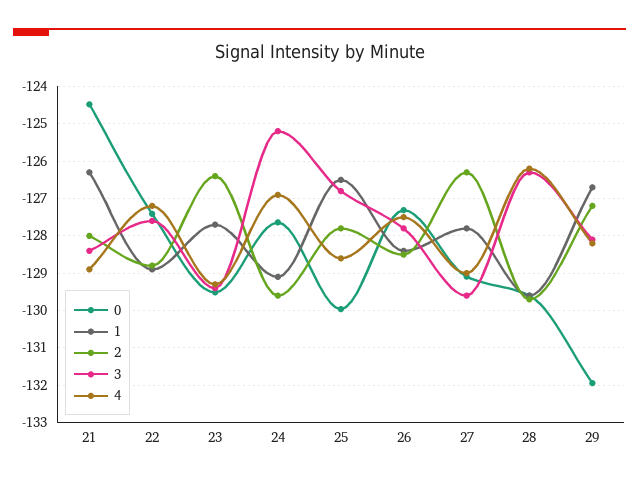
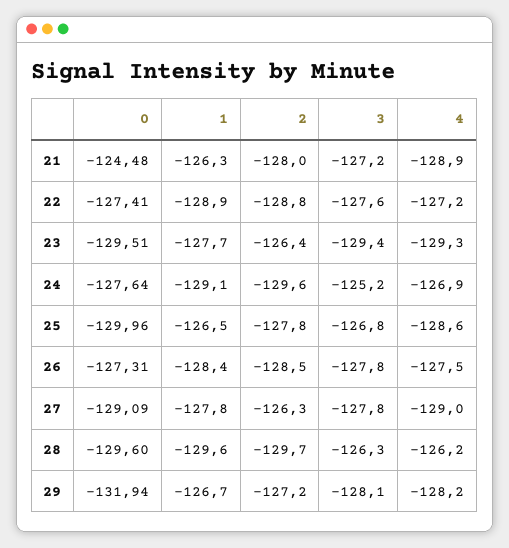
  {
    "0": {
      "21": -124.48,
      "22": -127.41,
      "23": -129.51,
      "24": -127.64,
      "25": -129.96,
      "26": -127.31,
      "27": -129.09,
      "28": -129.6,
      "29": -131.94
    },
    "1": {
      "21": -126.3,
      "22": -128.9,
      "23": -127.7,
      "24": -129.1,
      "25": -126.5,
      "26": -128.4,
      "27": -127.8,
      "28": -129.6,
      "29": -126.7
    },
    "2": {
      "21": -128,
      "22": -128.8,
      "23": -126.4,
      "24": -129.6,
      "25": -127.8,
      "26": -128.5,
      "27": -126.3,
      "28": -129.7,
      "29": -127.2
    },
    "3": {
-     "21": -128.4,
+     "21": -127.2,
      "22": -127.6,
      "23": -129.4,
      "24": -125.2,
      "25": -126.8,
      "26": -127.8,
-     "27": -129.6,
+     "27": -127.8,
      "28": -126.3,
      "29": -128.1
    },
    "4": {
      "21": -128.9,
      "22": -127.2,
      "23": -129.3,
      "24": -126.9,
      "25": -128.6,
      "26": -127.5,
      "27": -129,
      "28": -126.2,
      "29": -128.2
    }
  }

